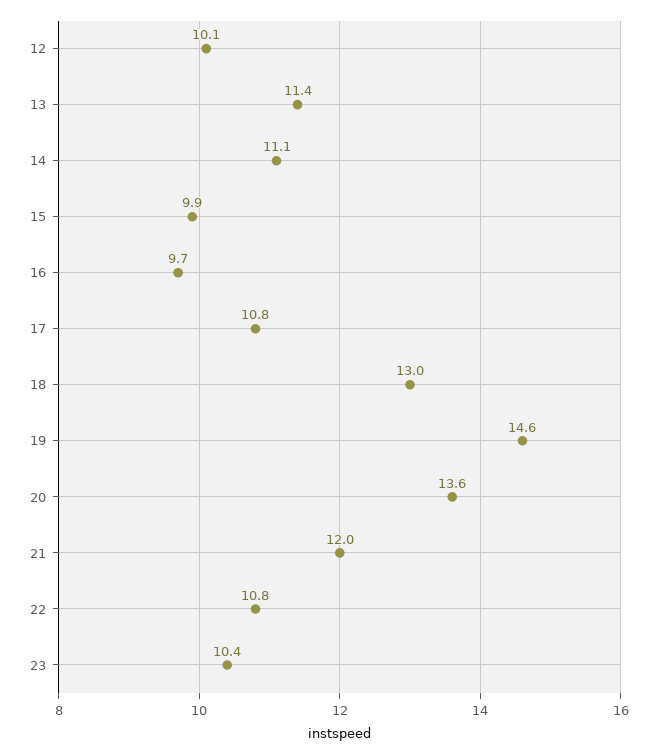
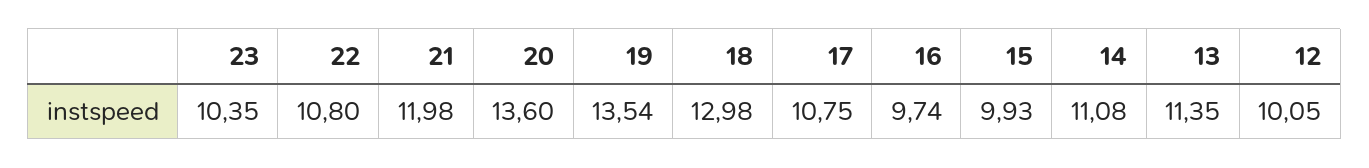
  {
    "12": 10.05,
    "13": 11.35,
    "14": 11.08,
    "15": 9.93,
    "16": 9.74,
    "17": 10.75,
    "18": 12.98,
-   "19": 14.6,
+   "19": 13.54,
    "20": 13.6,
    "21": 11.98,
    "22": 10.8,
    "23": 10.35
  }

